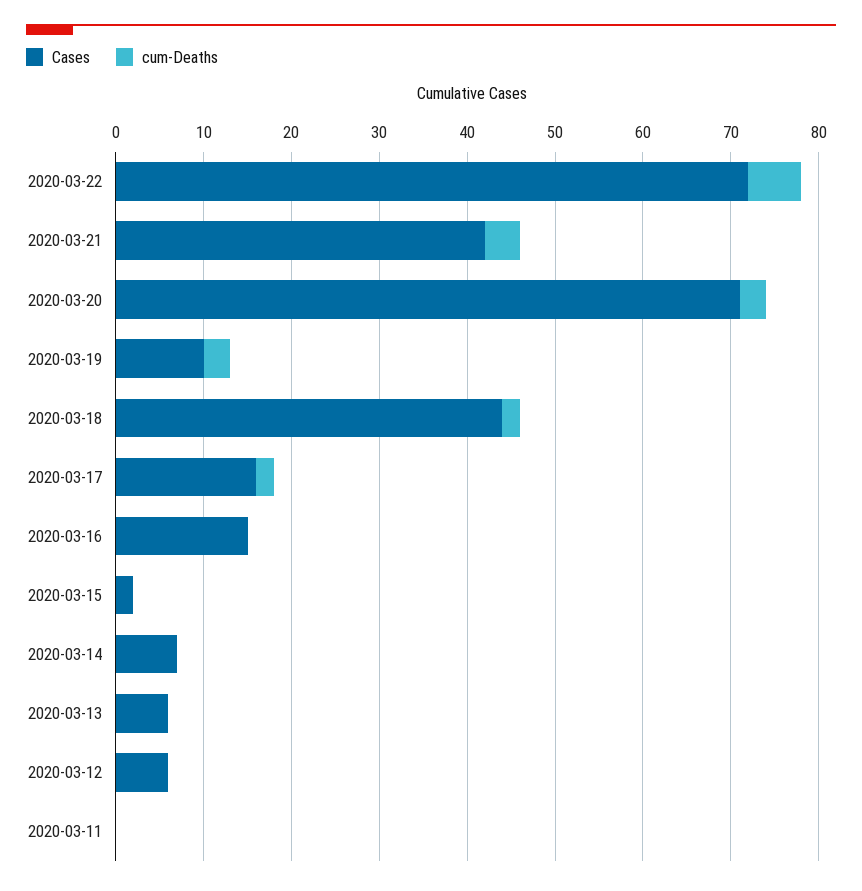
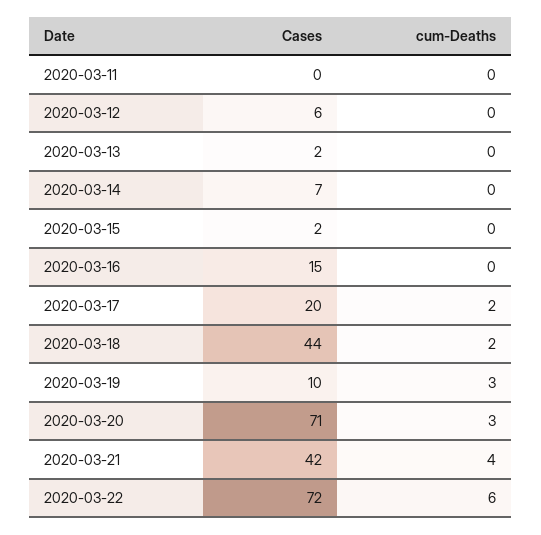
  {
    "Cases": {
      "2020-03-22": 72,
      "2020-03-21": 42,
      "2020-03-20": 71,
      "2020-03-19": 10,
      "2020-03-18": 44,
-     "2020-03-17": 16,
+     "2020-03-17": 20,
      "2020-03-16": 15,
      "2020-03-15": 2,
      "2020-03-14": 7,
-     "2020-03-13": 6,
+     "2020-03-13": 2,
      "2020-03-12": 6,
      "2020-03-11": 0
    },
    "cum-Deaths": {
      "2020-03-22": 6,
      "2020-03-21": 4,
      "2020-03-20": 3,
      "2020-03-19": 3,
      "2020-03-18": 2,
      "2020-03-17": 2,
      "2020-03-16": 0,
      "2020-03-15": 0,
      "2020-03-14": 0,
      "2020-03-13": 0,
      "2020-03-12": 0,
      "2020-03-11": 0
    }
  }

